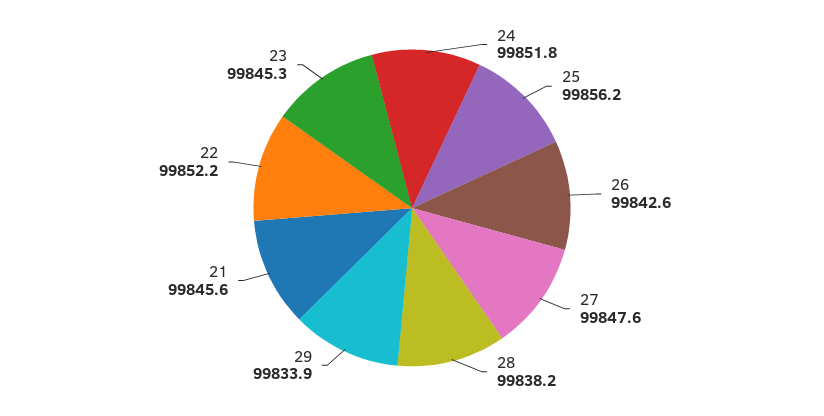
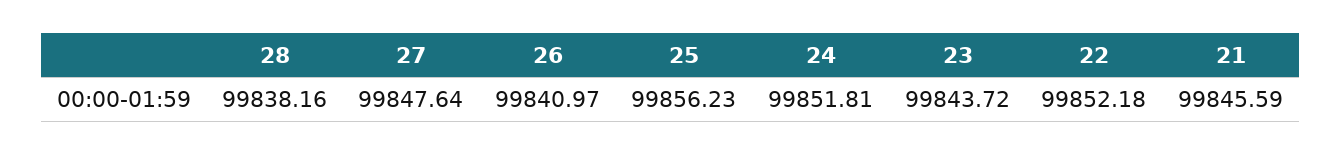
  {
    "24": 99851.81,
    "25": 99856.23,
-   "26": 99842.6,
+   "26": 99840.97,
    "27": 99847.64,
    "28": 99838.16,
-   "29": 99833.9,
    "21": 99845.59,
    "22": 99852.18,
-   "23": 99845.3
+   "23": 99843.72
  }

